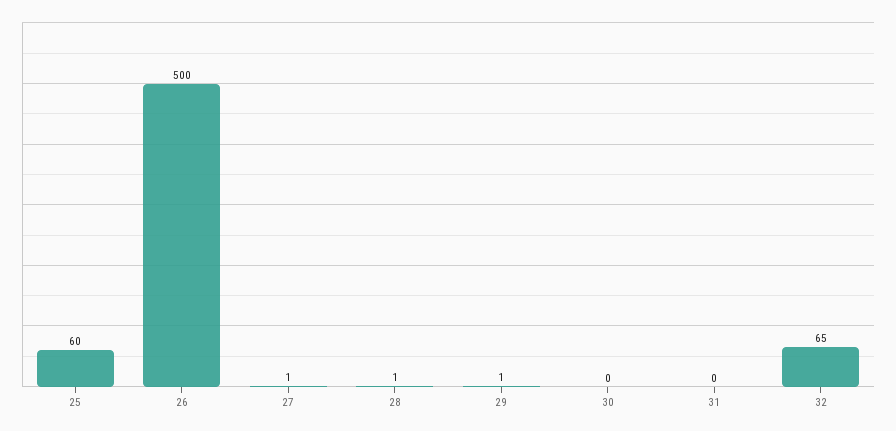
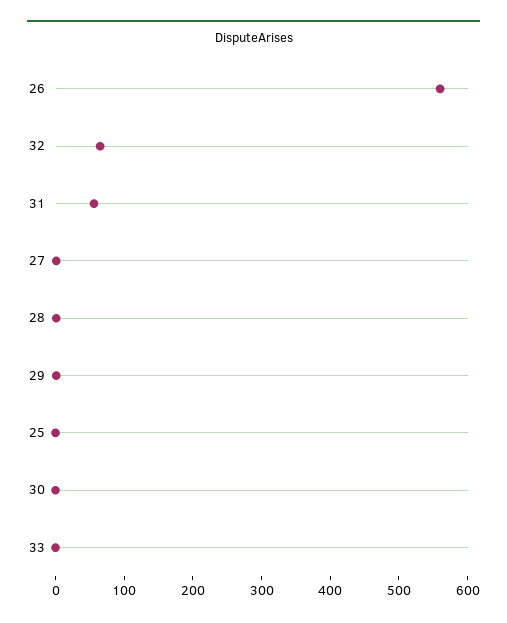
  {
-   "25": 60,
+   "25": 0,
-   "26": 500,
+   "26": 560,
    "27": 1,
    "28": 1,
    "29": 1,
    "30": 0,
-   "31": 0,
+   "31": 60,
-   "32": 65
+   "32": 65,
+   "33": 0
  }

